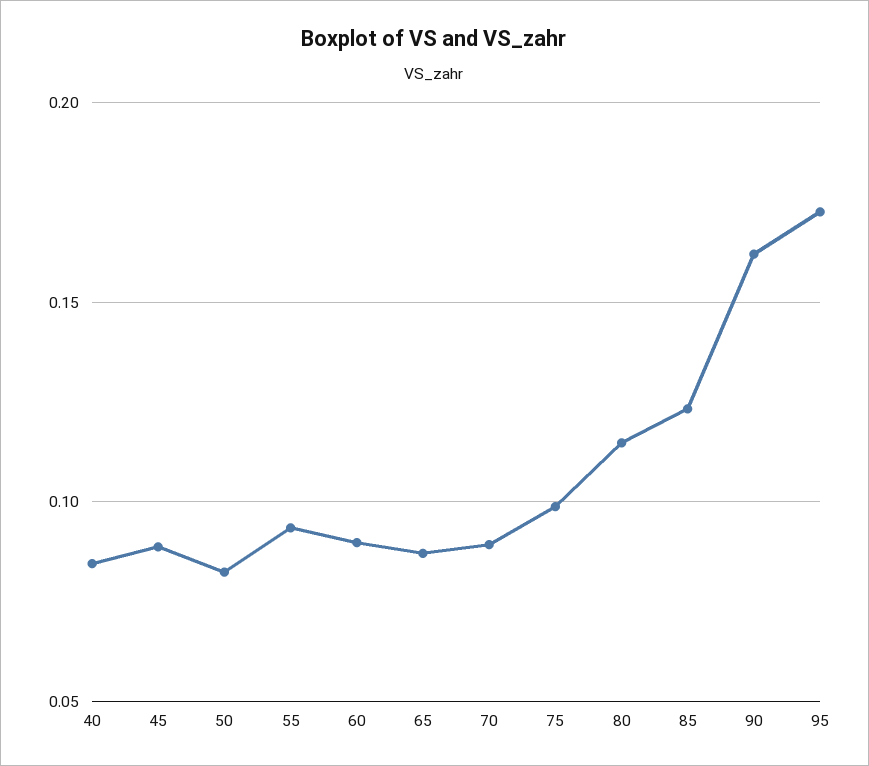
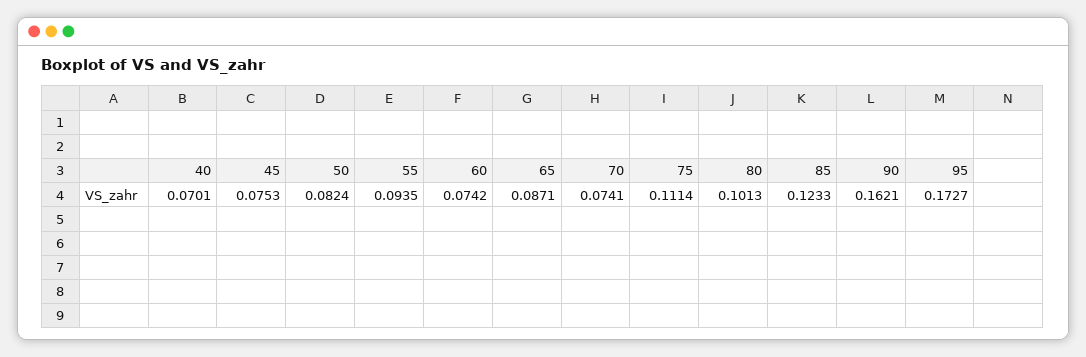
  {
-   "40": 0.085,
+   "40": 0.0701,
-   "45": 0.09,
+   "45": 0.0753,
    "50": 0.0824,
    "55": 0.0935,
-   "60": 0.09,
+   "60": 0.0742,
    "65": 0.0871,
-   "70": 0.09,
+   "70": 0.0741,
-   "75": 0.1,
+   "75": 0.1114,
-   "80": 0.115,
+   "80": 0.1013,
    "85": 0.1233,
    "90": 0.1621,
    "95": 0.1727
  }

